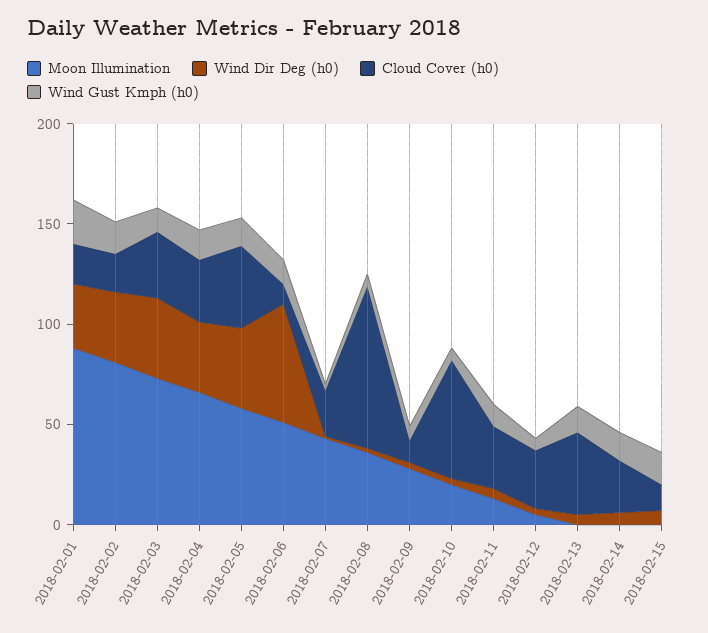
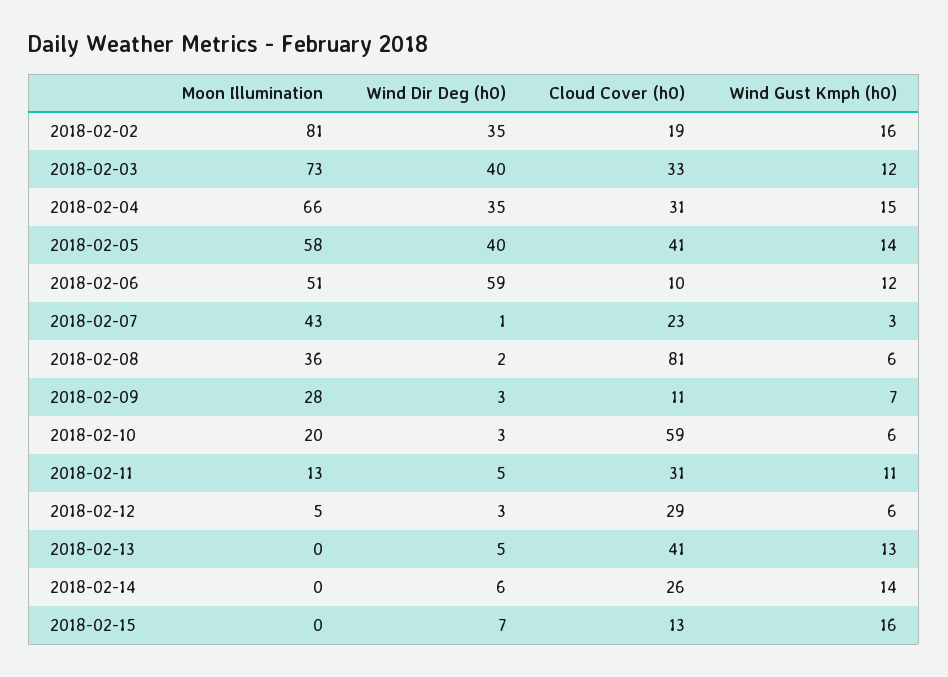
  {
    "Moon Illumination": {
-     "2018-02-01": 90,
      "2018-02-02": 81,
      "2018-02-03": 73,
      "2018-02-04": 66,
      "2018-02-05": 58,
      "2018-02-06": 51,
      "2018-02-07": 43,
      "2018-02-08": 36,
      "2018-02-09": 28,
      "2018-02-10": 20,
      "2018-02-11": 13,
      "2018-02-12": 5,
      "2018-02-13": 0,
      "2018-02-14": 0,
      "2018-02-15": 0
    },
    "Wind Dir Deg (h0)": {
-     "2018-02-01": 30,
      "2018-02-02": 35,
      "2018-02-03": 40,
      "2018-02-04": 35,
      "2018-02-05": 40,
      "2018-02-06": 59,
      "2018-02-07": 1,
      "2018-02-08": 2,
      "2018-02-09": 3,
      "2018-02-10": 3,
      "2018-02-11": 5,
      "2018-02-12": 3,
      "2018-02-13": 5,
      "2018-02-14": 6,
      "2018-02-15": 7
    },
    "Cloud Cover (h0)": {
-     "2018-02-01": 20,
      "2018-02-02": 19,
      "2018-02-03": 33,
      "2018-02-04": 31,
      "2018-02-05": 41,
      "2018-02-06": 10,
      "2018-02-07": 23,
      "2018-02-08": 81,
      "2018-02-09": 11,
      "2018-02-10": 59,
      "2018-02-11": 31,
      "2018-02-12": 29,
      "2018-02-13": 41,
      "2018-02-14": 26,
      "2018-02-15": 13
    },
    "Wind Gust Kmph (h0)": {
-     "2018-02-01": 20,
      "2018-02-02": 16,
      "2018-02-03": 12,
      "2018-02-04": 15,
      "2018-02-05": 14,
      "2018-02-06": 12,
      "2018-02-07": 3,
      "2018-02-08": 6,
      "2018-02-09": 7,
      "2018-02-10": 6,
      "2018-02-11": 11,
      "2018-02-12": 6,
      "2018-02-13": 13,
      "2018-02-14": 14,
      "2018-02-15": 16
    }
  }

